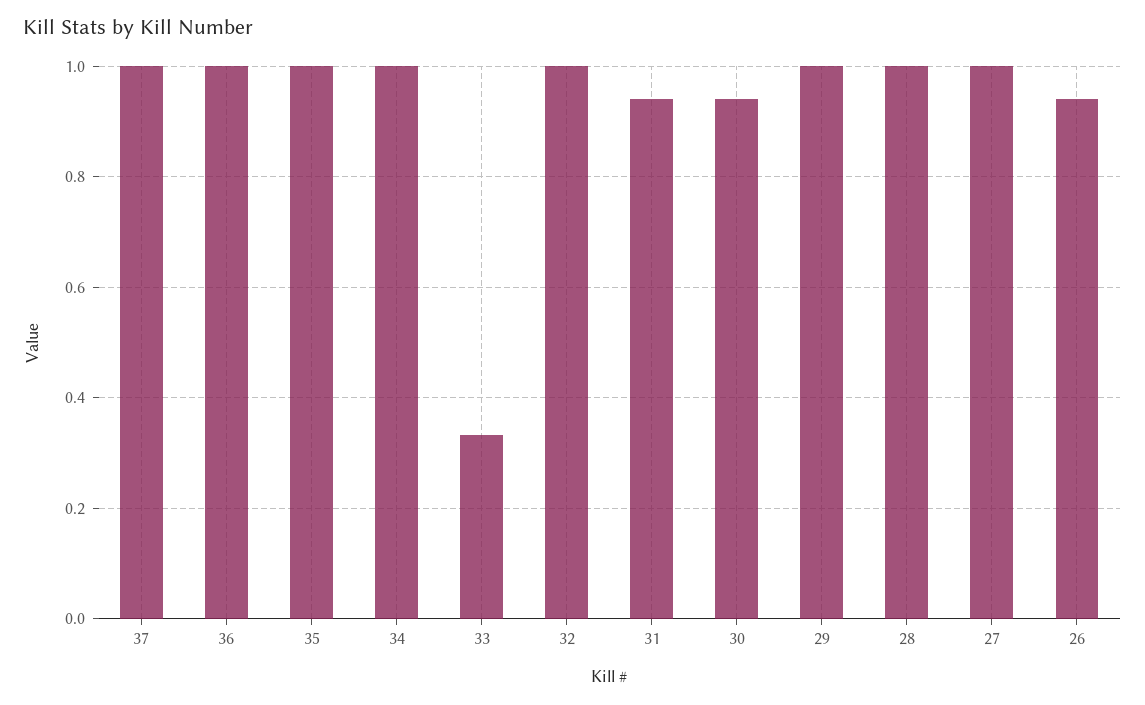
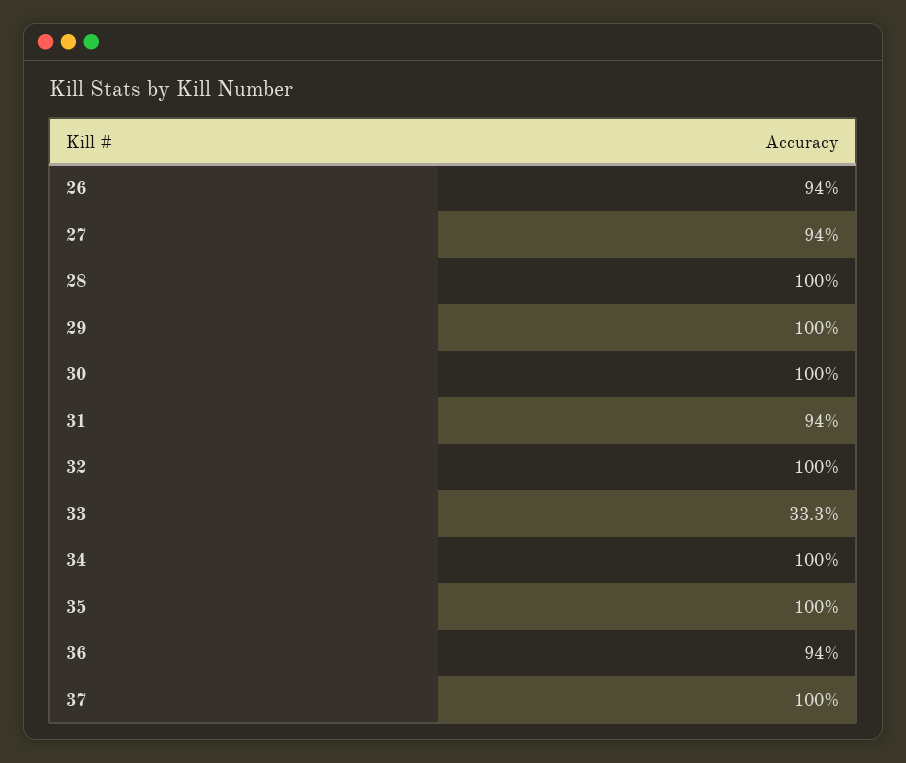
  {
    "37": 1,
-   "36": 1,
+   "36": 0.94,
    "35": 1,
    "34": 1,
    "33": 0.333,
    "32": 1,
    "31": 0.94,
-   "30": 0.94,
+   "30": 1,
    "29": 1,
    "28": 1,
-   "27": 1,
+   "27": 0.94,
    "26": 0.94
  }

